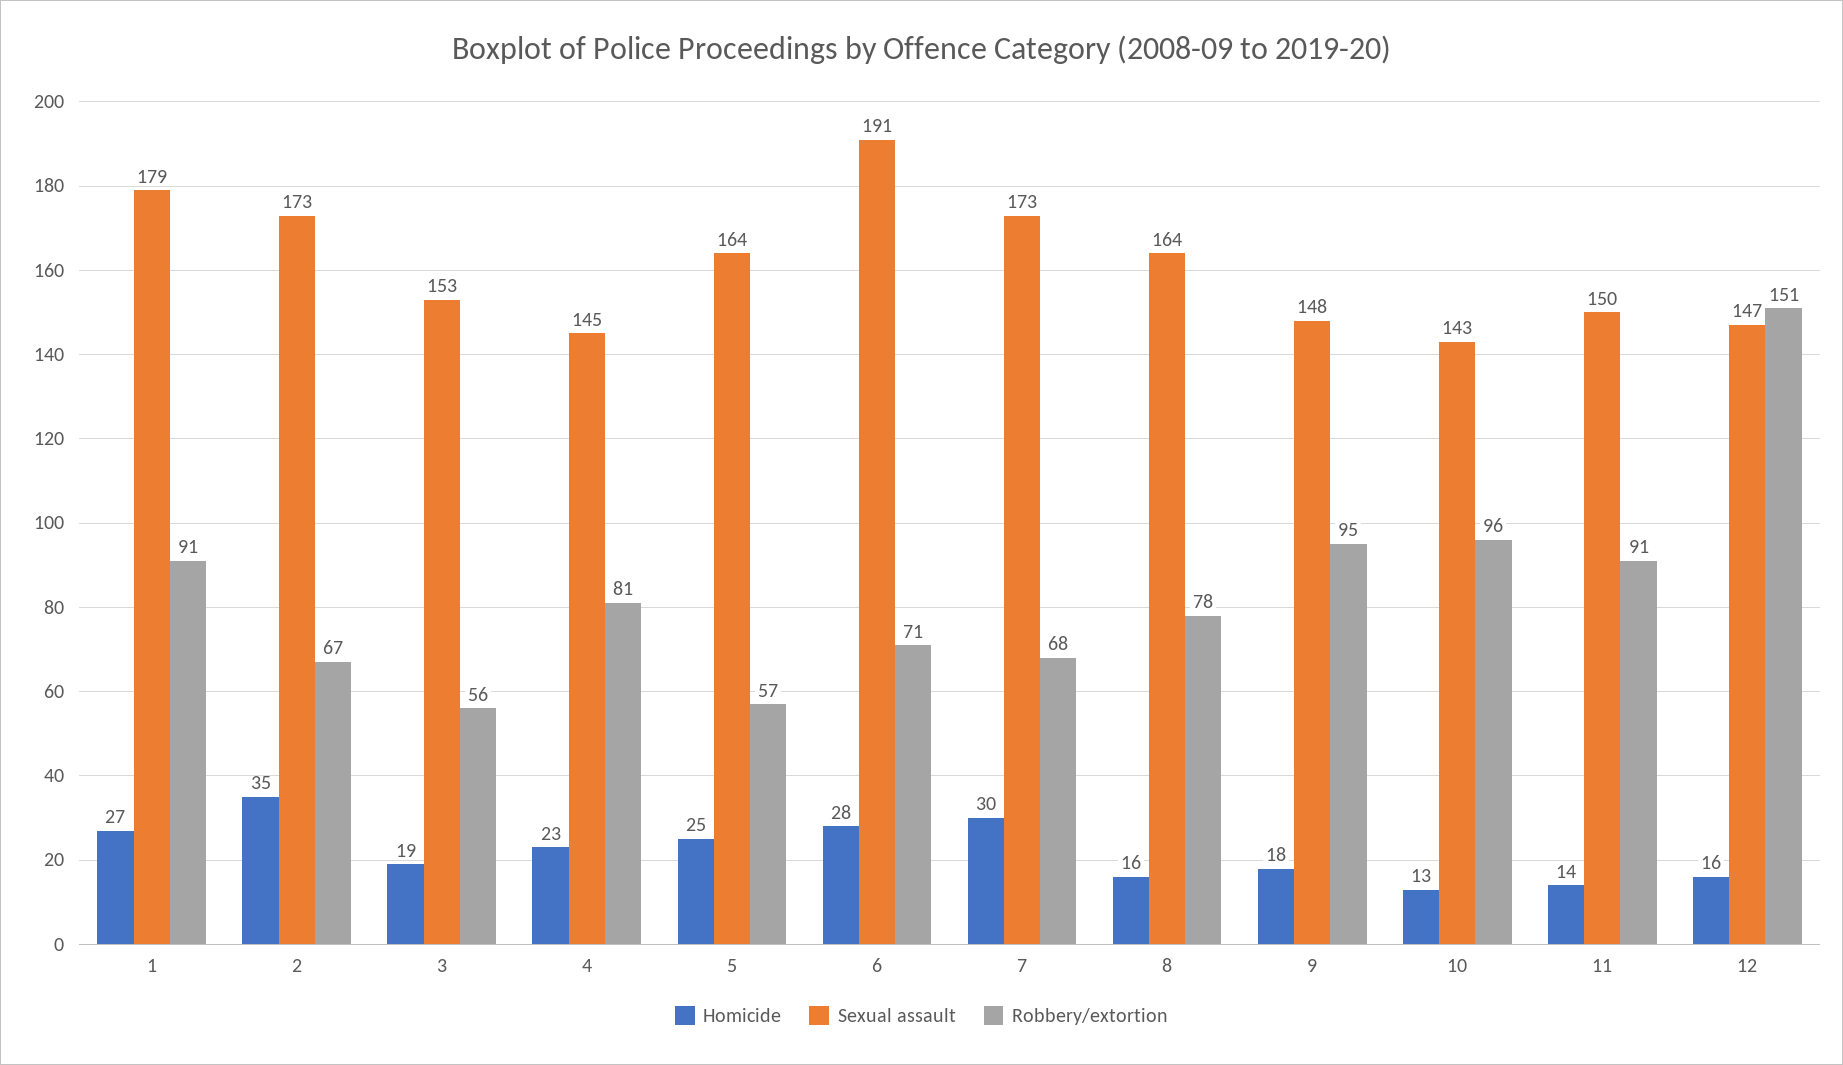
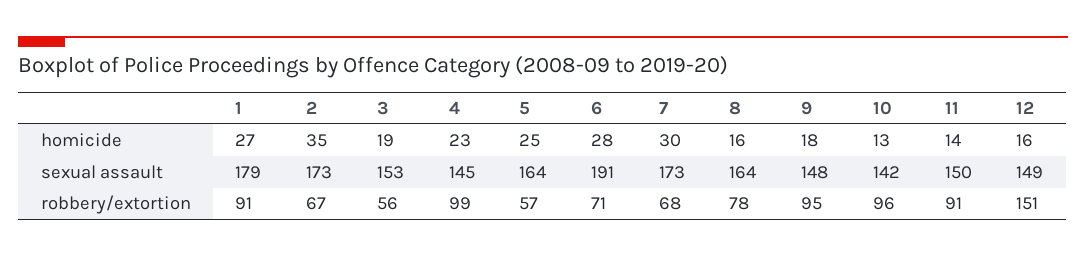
  {
    "Homicide": {
      "1": 27,
      "2": 35,
      "3": 19,
      "4": 23,
      "5": 25,
      "6": 28,
      "7": 30,
      "8": 16,
      "9": 18,
      "10": 13,
      "11": 14,
      "12": 16
    },
    "Sexual assault": {
      "1": 179,
      "2": 173,
      "3": 153,
      "4": 145,
      "5": 164,
      "6": 191,
      "7": 173,
      "8": 164,
      "9": 148,
-     "10": 143,
+     "10": 142,
      "11": 150,
-     "12": 147
+     "12": 149
    },
    "Robbery/extortion": {
      "1": 91,
      "2": 67,
      "3": 56,
-     "4": 81,
+     "4": 99,
      "5": 57,
      "6": 71,
      "7": 68,
      "8": 78,
      "9": 95,
      "10": 96,
      "11": 91,
      "12": 151
    }
  }

